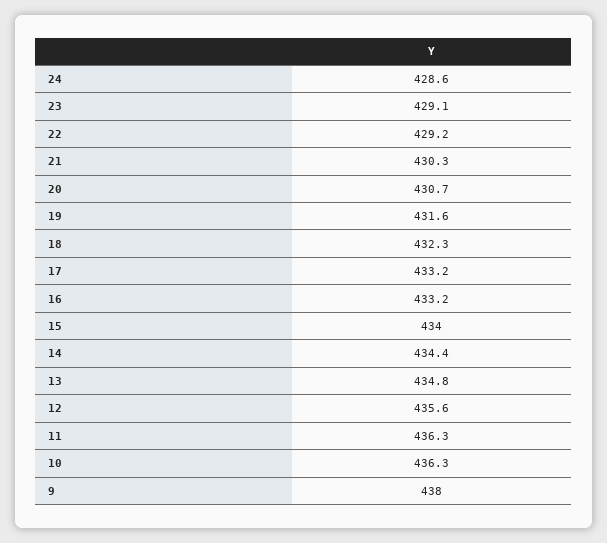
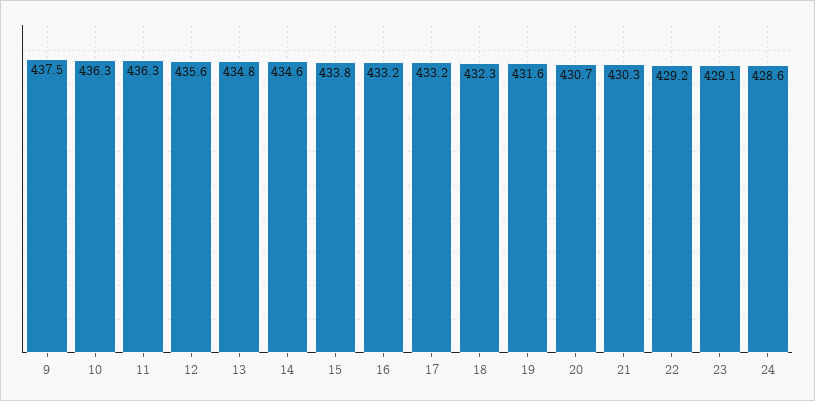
  {
    "24": 428.6,
    "23": 429.1,
    "22": 429.2,
    "21": 430.3,
    "20": 430.7,
    "19": 431.6,
    "18": 432.3,
    "17": 433.2,
    "16": 433.2,
-   "15": 434,
+   "15": 433.8,
-   "14": 434.4,
+   "14": 434.6,
    "13": 434.8,
    "12": 435.6,
    "11": 436.3,
    "10": 436.3,
-   "9": 438
+   "9": 437.5
  }

